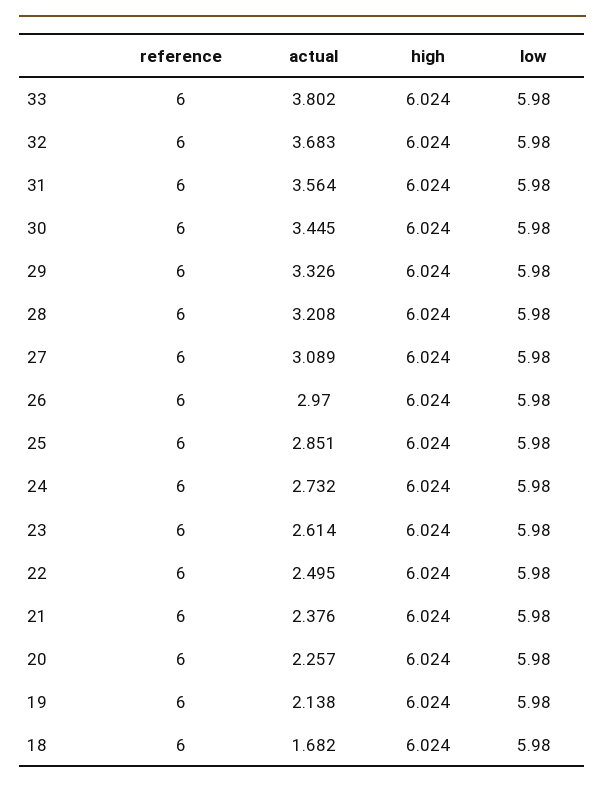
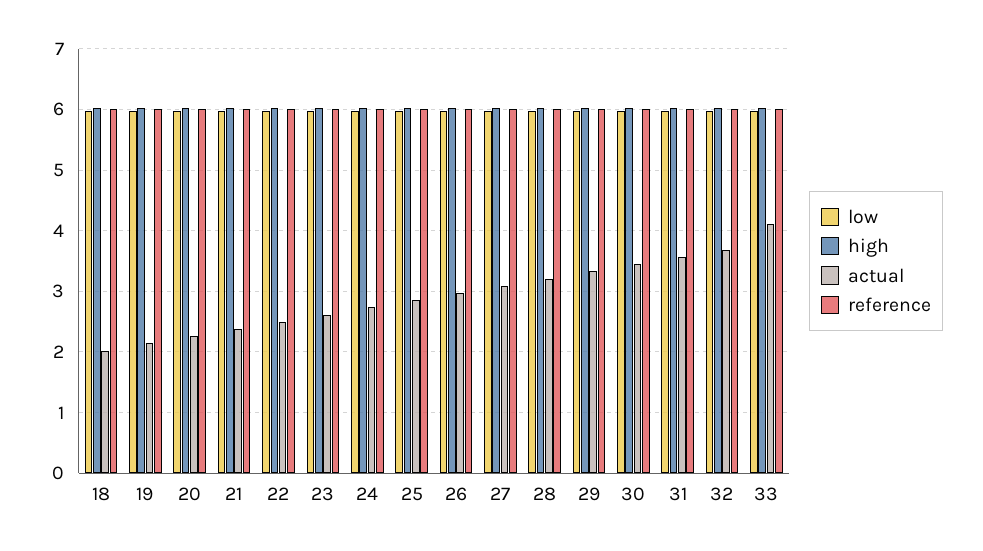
  {
    "reference": {
      "33": 6,
      "32": 6,
      "31": 6,
      "30": 6,
      "29": 6,
      "28": 6,
      "27": 6,
      "26": 6,
      "25": 6,
      "24": 6,
      "23": 6,
      "22": 6,
      "21": 6,
      "20": 6,
      "19": 6,
      "18": 6
    },
    "actual": {
-     "33": 3.802,
+     "33": 4.1,
      "32": 3.683,
      "31": 3.564,
      "30": 3.445,
      "29": 3.326,
      "28": 3.208,
      "27": 3.089,
      "26": 2.97,
      "25": 2.851,
      "24": 2.732,
      "23": 2.614,
      "22": 2.495,
      "21": 2.376,
      "20": 2.257,
      "19": 2.138,
-     "18": 1.682
+     "18": 2
    },
    "high": {
      "33": 6.024,
      "32": 6.024,
      "31": 6.024,
      "30": 6.024,
      "29": 6.024,
      "28": 6.024,
      "27": 6.024,
      "26": 6.024,
      "25": 6.024,
      "24": 6.024,
      "23": 6.024,
      "22": 6.024,
      "21": 6.024,
      "20": 6.024,
      "19": 6.024,
      "18": 6.024
    },
    "low": {
      "33": 5.98,
      "32": 5.98,
      "31": 5.98,
      "30": 5.98,
      "29": 5.98,
      "28": 5.98,
      "27": 5.98,
      "26": 5.98,
      "25": 5.98,
      "24": 5.98,
      "23": 5.98,
      "22": 5.98,
      "21": 5.98,
      "20": 5.98,
      "19": 5.98,
      "18": 5.98
    }
  }

